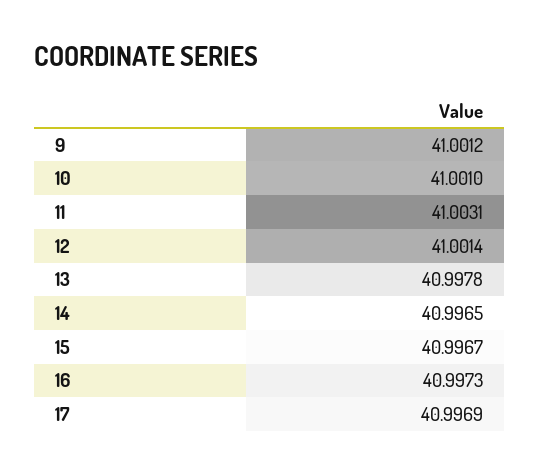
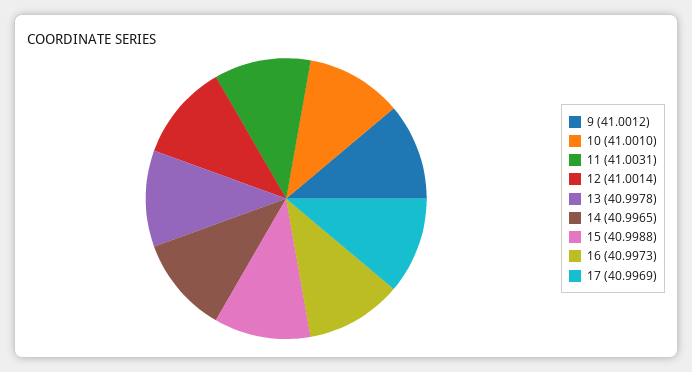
  {
    "9": 41.0012,
    "10": 41.001,
    "11": 41.0031,
    "12": 41.0014,
    "13": 40.9978,
    "14": 40.9965,
-   "15": 40.9967,
+   "15": 40.9988,
    "16": 40.9973,
    "17": 40.9969
  }

